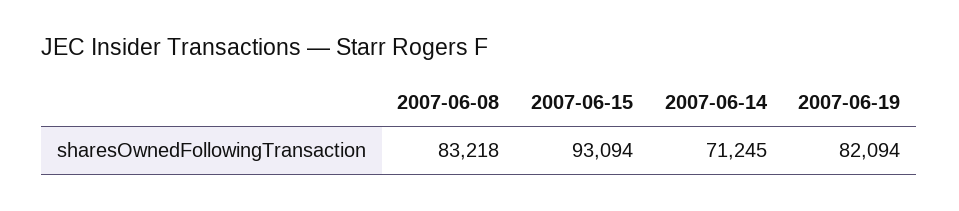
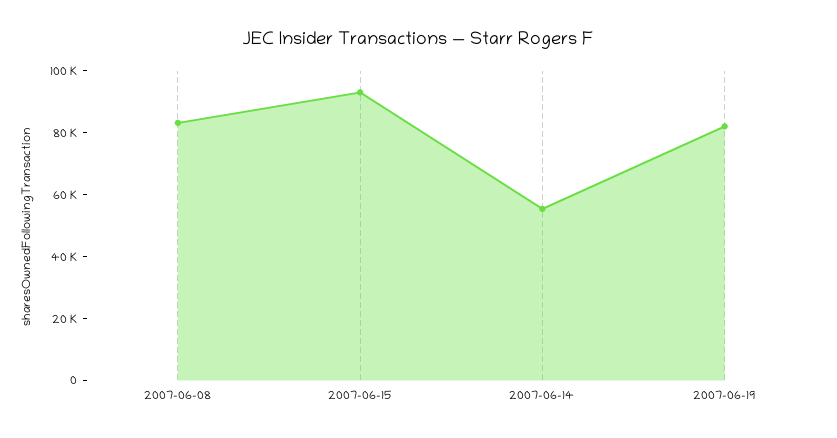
  {
    "2007-06-08": 83218,
    "2007-06-15": 93094,
-   "2007-06-14": 71245,
+   "2007-06-14": 55000,
    "2007-06-19": 82094
  }

